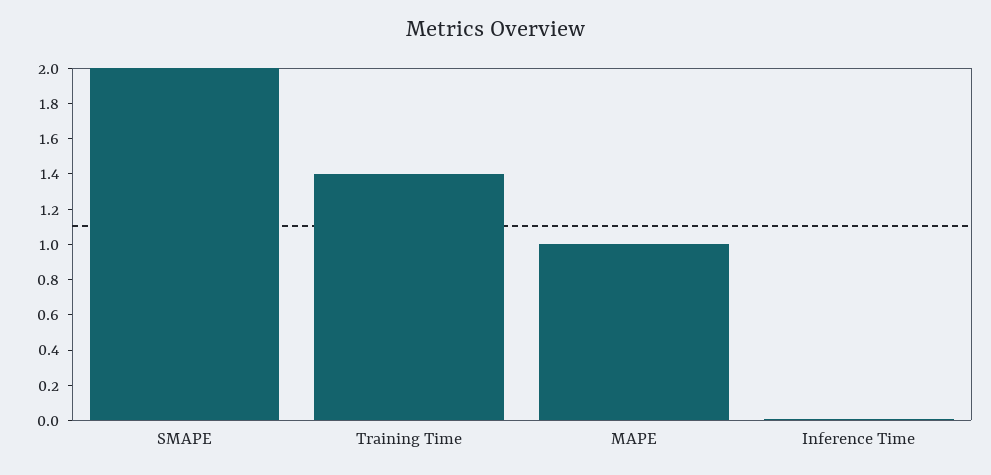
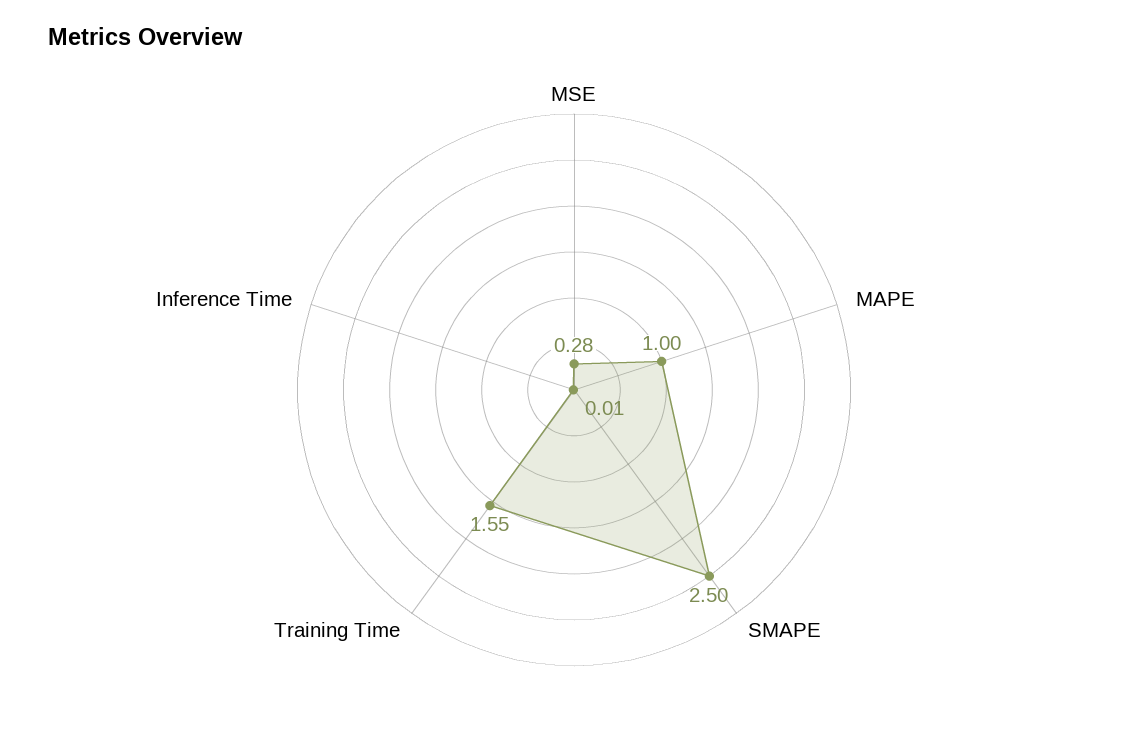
  {
-   "SMAPE": 2,
+   "SMAPE": 2.5,
-   "Training Time": 1.4,
+   "Training Time": 1.55,
    "MAPE": 1,
-   "Inference Time": 0.01
+   "Inference Time": 0.01,
+   "MSE": 0.28
  }

